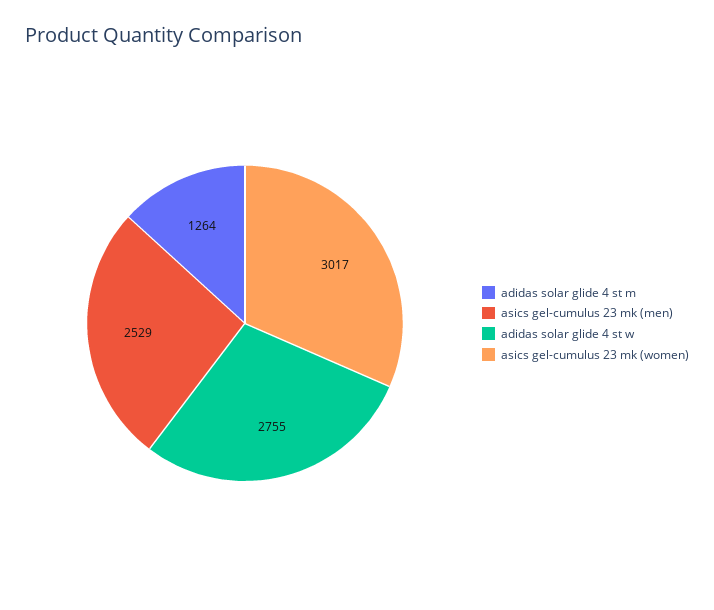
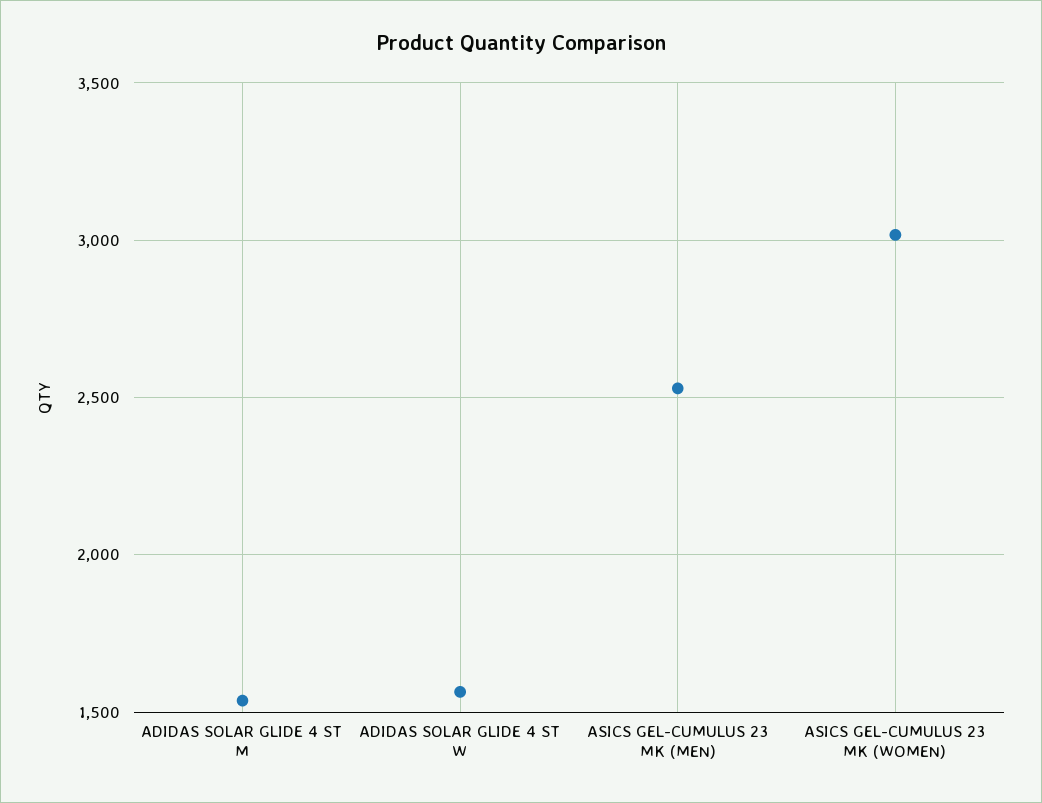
  {
-   "adidas solar glide 4 st m": 1264,
+   "adidas solar glide 4 st m": 1550,
    "asics gel-cumulus 23 mk (men)": 2529,
-   "adidas solar glide 4 st w": 2755,
+   "adidas solar glide 4 st w": 1550,
    "asics gel-cumulus 23 mk (women)": 3017
  }

